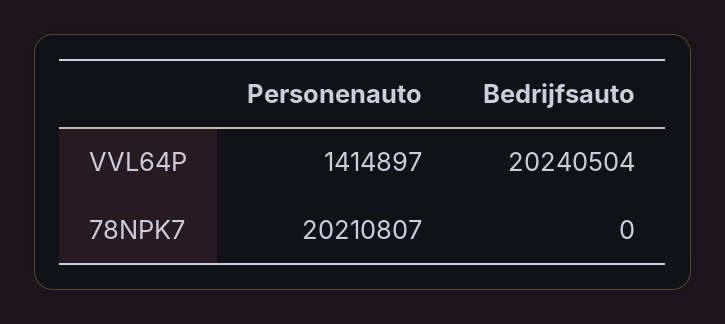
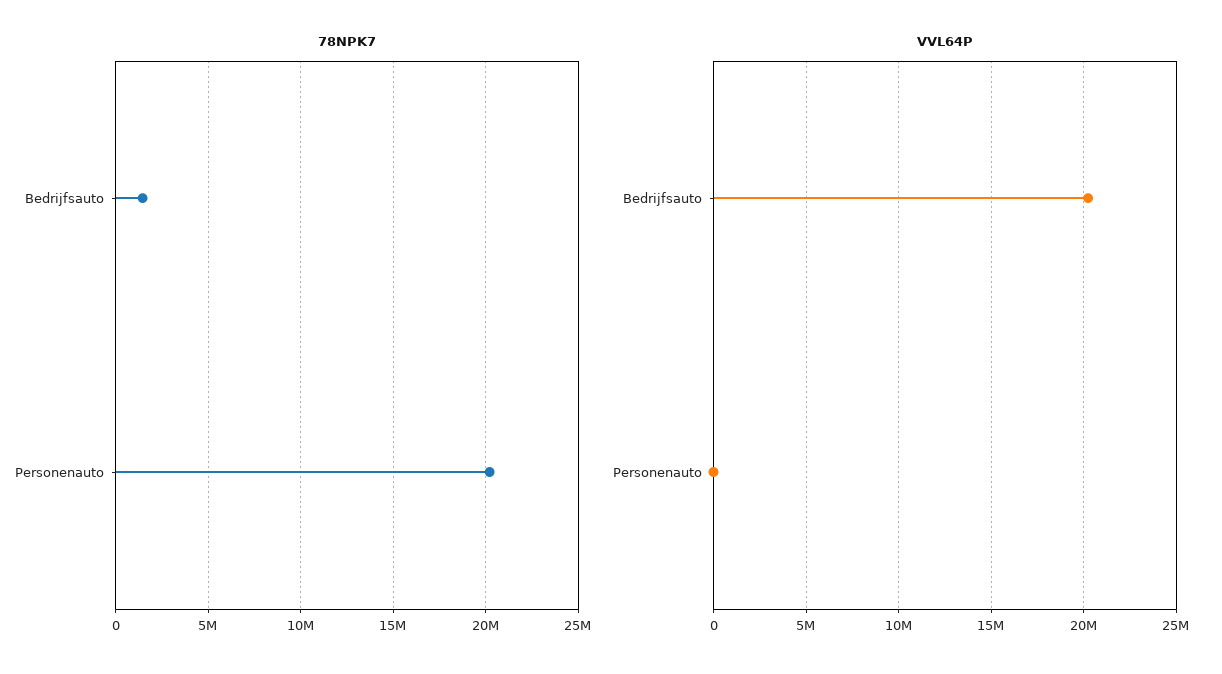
  {
    "VVL64P": {
-     "Personenauto": 1414897,
+     "Personenauto": 0,
      "Bedrijfsauto": 20240504
    },
    "78NPK7": {
      "Personenauto": 20210807,
-     "Bedrijfsauto": 0
+     "Bedrijfsauto": 1500000
    }
  }

